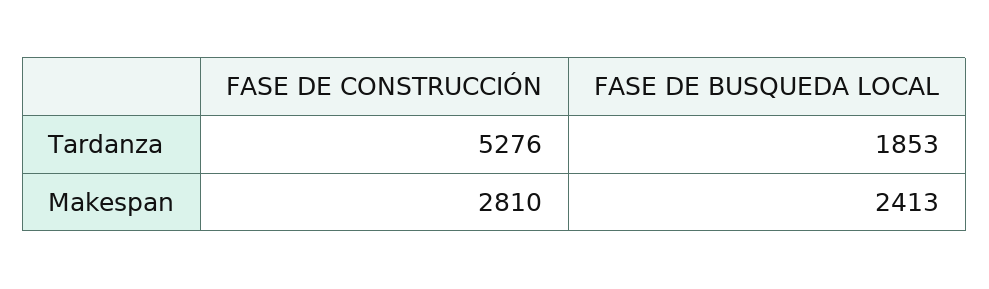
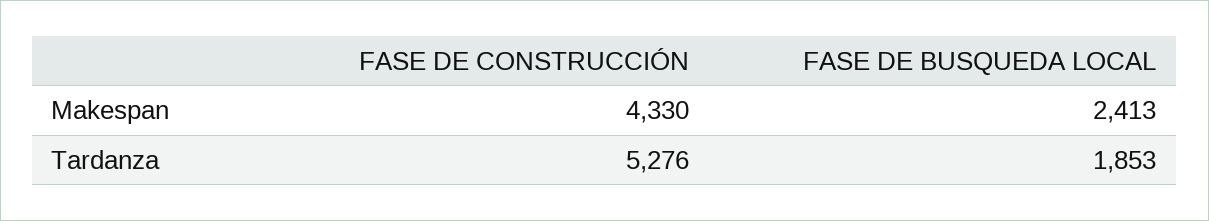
  {
    "FASE DE CONSTRUCCIÓN": {
      "Tardanza": 5276,
-     "Makespan": 2810
+     "Makespan": 4330
    },
    "FASE DE BUSQUEDA LOCAL": {
      "Tardanza": 1853,
      "Makespan": 2413
    }
  }

